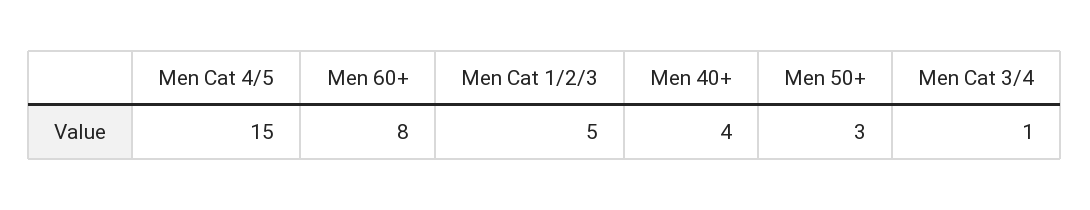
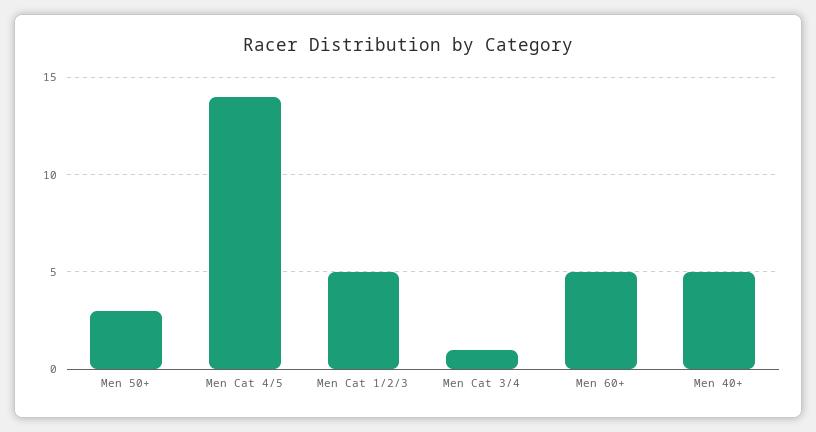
  {
-   "Men Cat 4/5": 15,
+   "Men Cat 4/5": 14,
-   "Men 60+": 8,
+   "Men 60+": 5,
    "Men Cat 1/2/3": 5,
-   "Men 40+": 4,
+   "Men 40+": 5,
    "Men 50+": 3,
    "Men Cat 3/4": 1
  }

